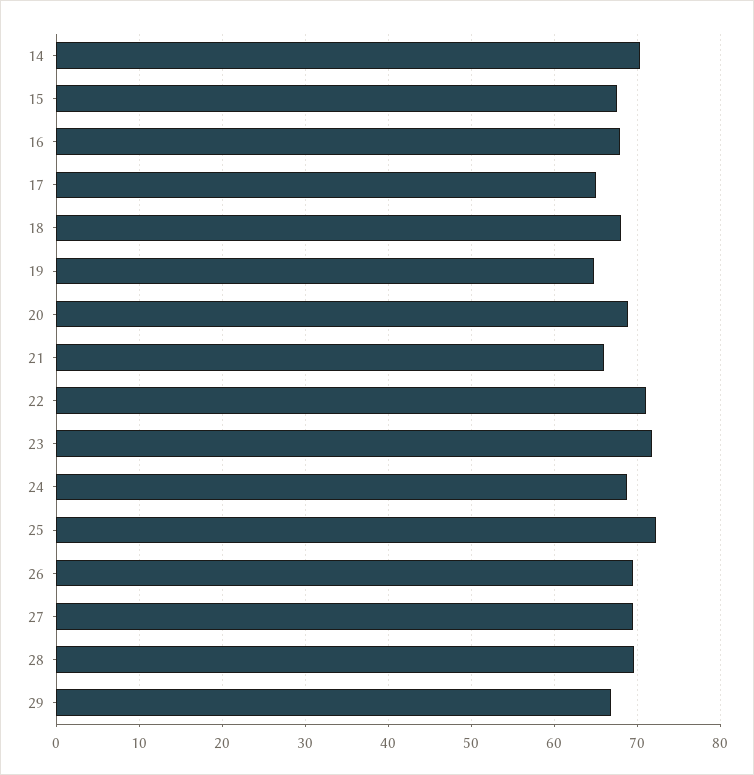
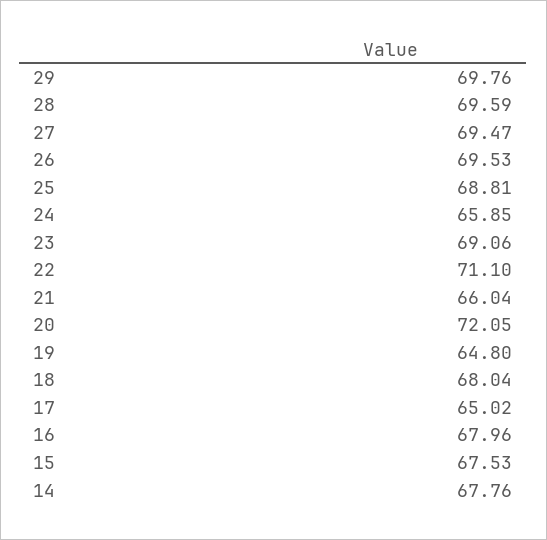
  {
-   "14": 70,
+   "14": 67.76,
    "15": 67.53,
    "16": 67.96,
    "17": 65.02,
    "18": 68.04,
    "19": 64.8,
-   "20": 69,
+   "20": 72.05,
    "21": 66.04,
    "22": 71.1,
-   "23": 72,
+   "23": 69.06,
-   "24": 69,
+   "24": 65.85,
-   "25": 72,
+   "25": 68.81,
    "26": 69.53,
    "27": 69.47,
    "28": 69.59,
-   "29": 67
+   "29": 69.76
  }

